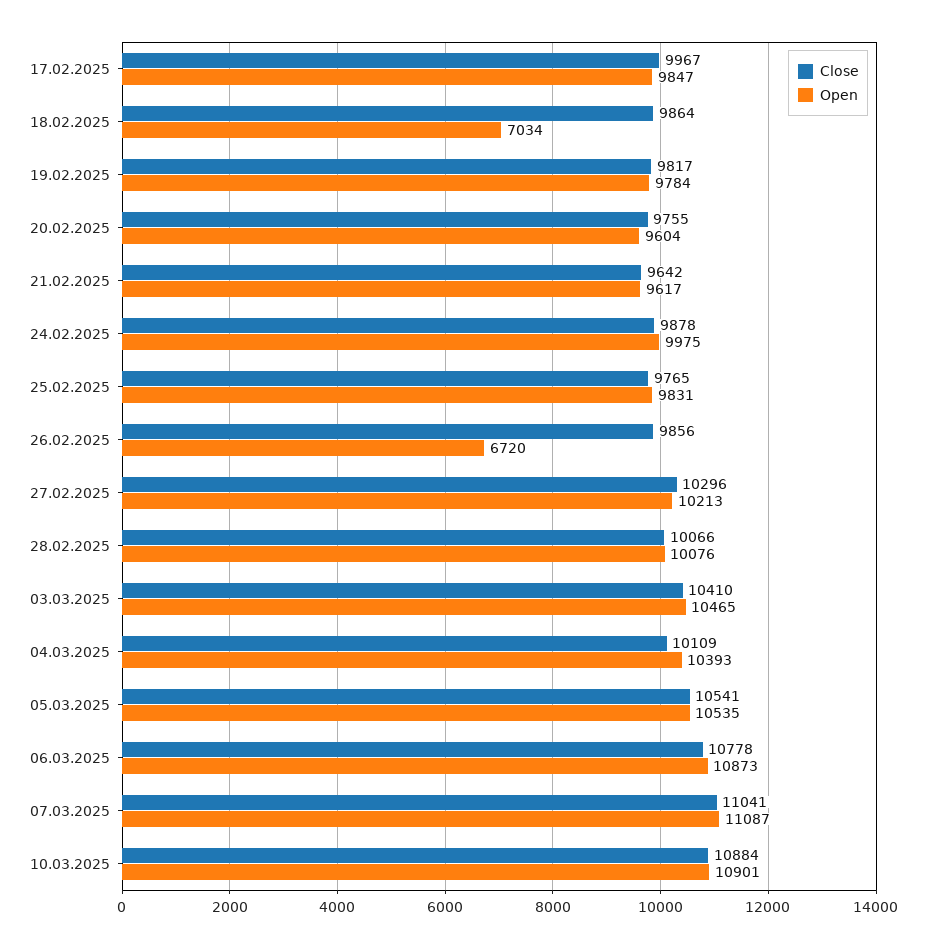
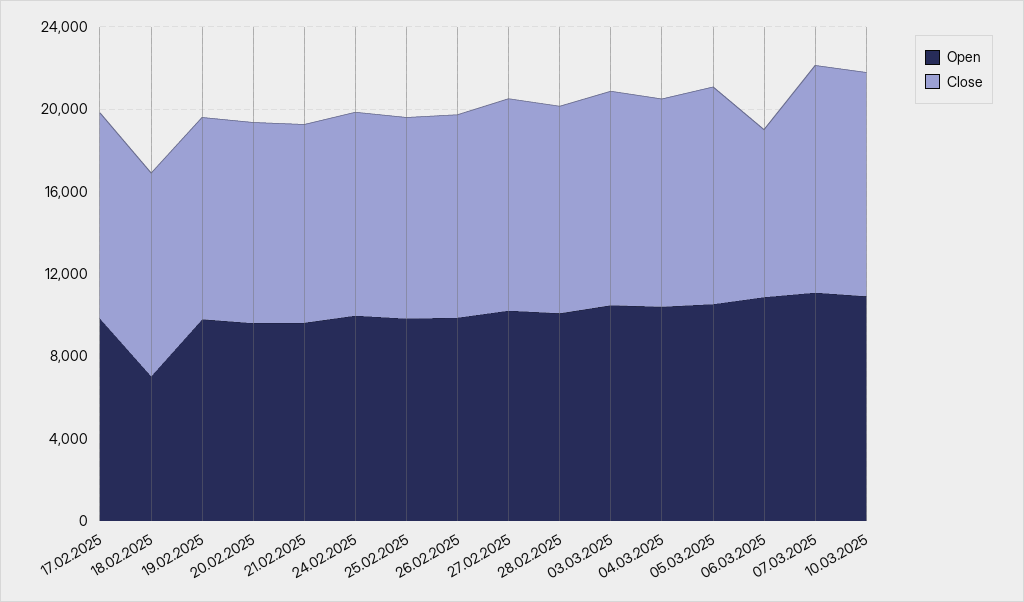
  {
    "Close": {
      "17.02.2025": 9967,
      "18.02.2025": 9864,
      "19.02.2025": 9817,
      "20.02.2025": 9755,
      "21.02.2025": 9642,
      "24.02.2025": 9878,
      "25.02.2025": 9765,
      "26.02.2025": 9856,
      "27.02.2025": 10296,
      "28.02.2025": 10066,
      "03.03.2025": 10410,
      "04.03.2025": 10109,
      "05.03.2025": 10541,
-     "06.03.2025": 10778,
+     "06.03.2025": 8000,
      "07.03.2025": 11041,
      "10.03.2025": 10884
    },
    "Open": {
      "17.02.2025": 9847,
      "18.02.2025": 7034,
      "19.02.2025": 9784,
      "20.02.2025": 9604,
      "21.02.2025": 9617,
      "24.02.2025": 9975,
      "25.02.2025": 9831,
-     "26.02.2025": 6720,
+     "26.02.2025": 10000,
      "27.02.2025": 10213,
      "28.02.2025": 10076,
      "03.03.2025": 10465,
      "04.03.2025": 10393,
      "05.03.2025": 10535,
      "06.03.2025": 10873,
      "07.03.2025": 11087,
      "10.03.2025": 10901
    }
  }

